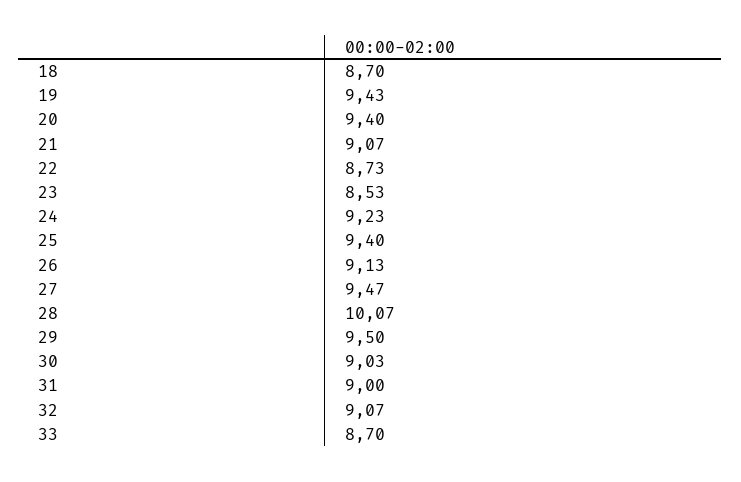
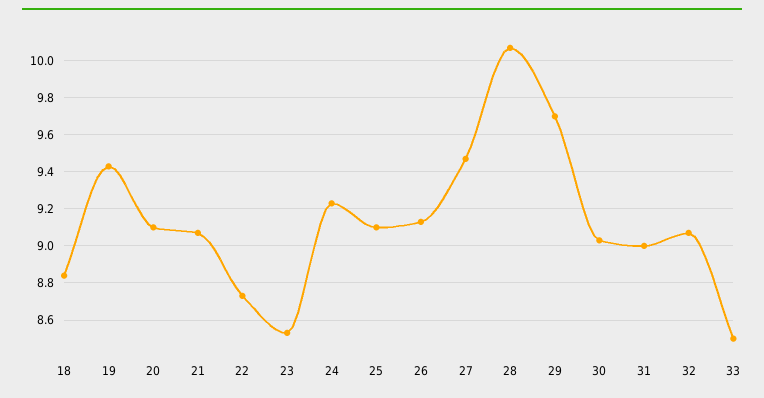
  {
-   "18": 8.7,
+   "18": 8.85,
    "19": 9.43,
-   "20": 9.4,
+   "20": 9.1,
    "21": 9.07,
    "22": 8.73,
    "23": 8.53,
    "24": 9.23,
-   "25": 9.4,
+   "25": 9.1,
    "26": 9.13,
    "27": 9.47,
    "28": 10.07,
-   "29": 9.5,
+   "29": 9.7,
    "30": 9.03,
    "31": 9,
    "32": 9.07,
-   "33": 8.7
+   "33": 8.5
  }

